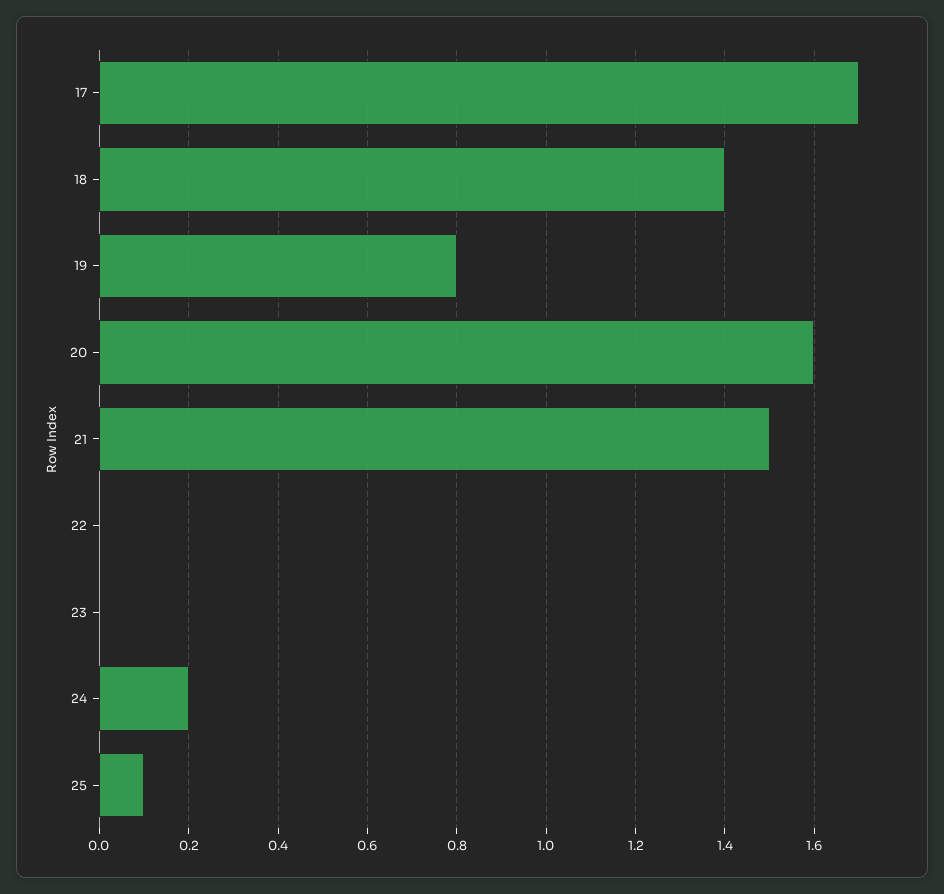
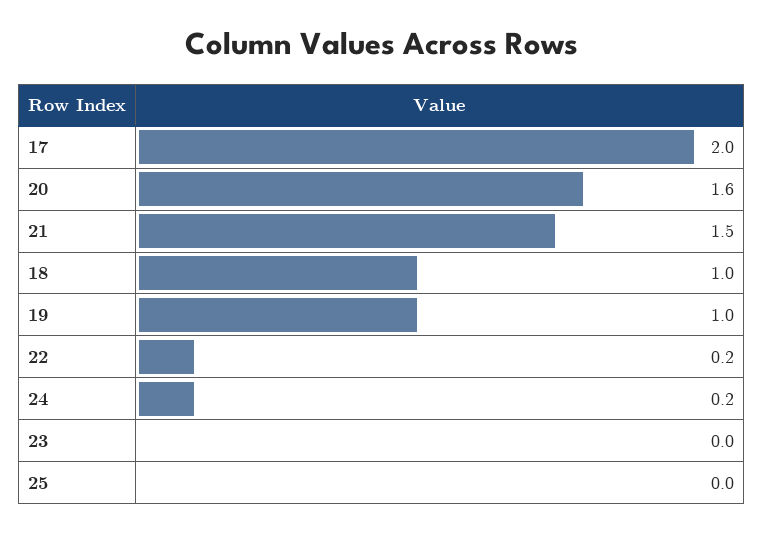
  {
-   "17": 1.7,
+   "17": 2,
-   "18": 1.4,
+   "18": 1,
-   "19": 0.8,
+   "19": 1,
    "20": 1.6,
    "21": 1.5,
-   "22": 0,
+   "22": 0.2,
    "23": 0,
    "24": 0.2,
-   "25": 0.1
+   "25": 0
  }

